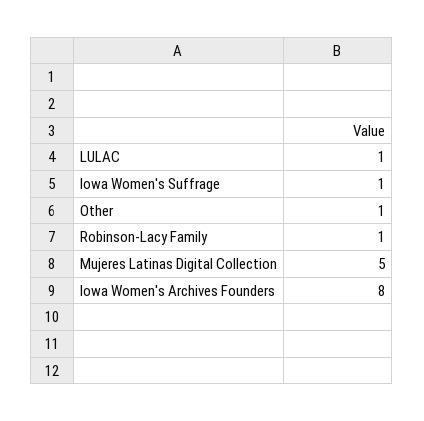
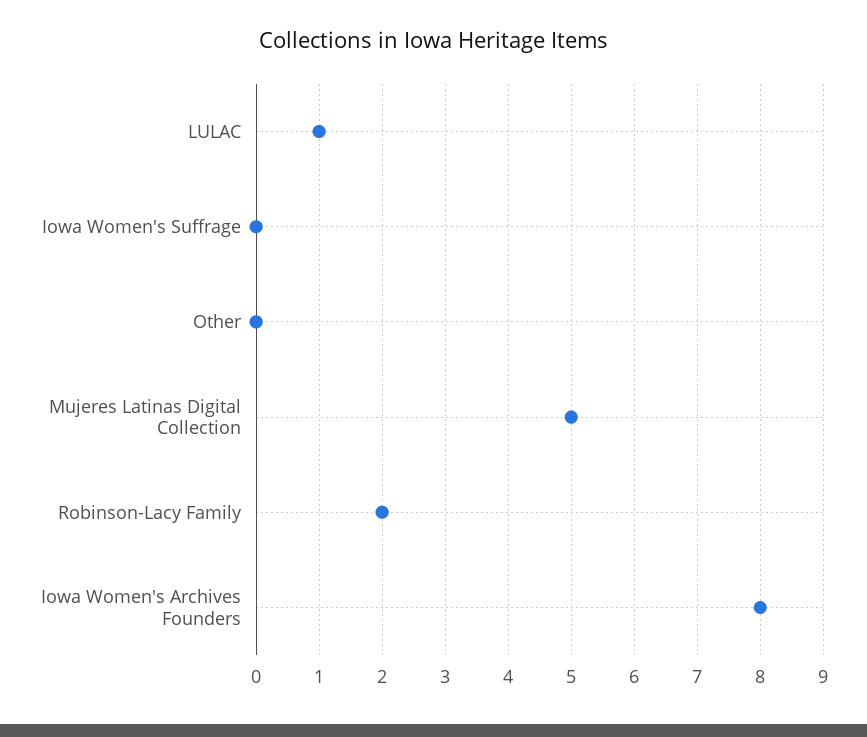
  {
    "LULAC": 1,
-   "Iowa Women's Suffrage": 1,
+   "Iowa Women's Suffrage": 0,
-   "Other": 1,
+   "Other": 0,
-   "Robinson-Lacy Family": 1,
+   "Robinson-Lacy Family": 2,
    "Mujeres Latinas Digital Collection": 5,
    "Iowa Women's Archives Founders": 8
  }

